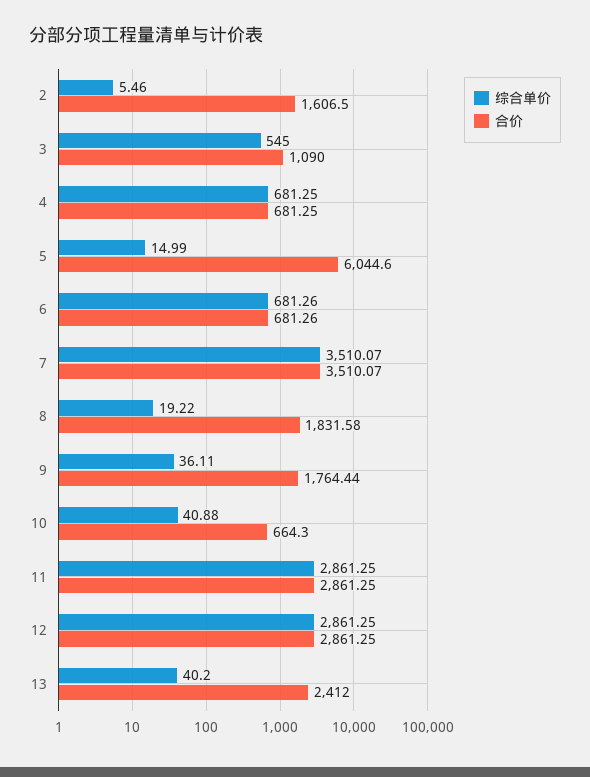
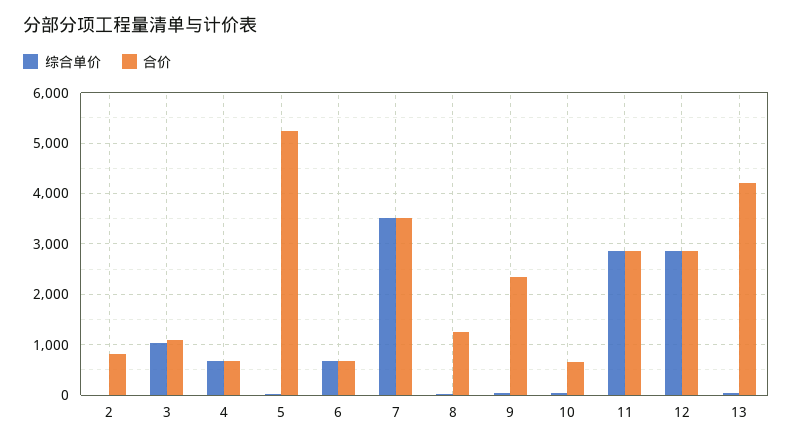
  {
    "综合单价": {
      "2": 5.46,
-     "3": 545,
+     "3": 1000,
      "4": 681.25,
      "5": 14.99,
      "6": 681.26,
      "7": 3510.07,
      "8": 19.22,
      "9": 36.11,
      "10": 40.88,
      "11": 2861.25,
      "12": 2861.25,
      "13": 40.2
    },
    "合价": {
-     "2": 1606.5,
+     "2": 800,
      "3": 1090,
      "4": 681.25,
-     "5": 6044.6,
+     "5": 5200,
      "6": 681.26,
      "7": 3510.07,
-     "8": 1831.58,
+     "8": 1200,
-     "9": 1764.44,
+     "9": 2400,
      "10": 664.3,
      "11": 2861.25,
      "12": 2861.25,
-     "13": 2412
+     "13": 4200
    }
  }

